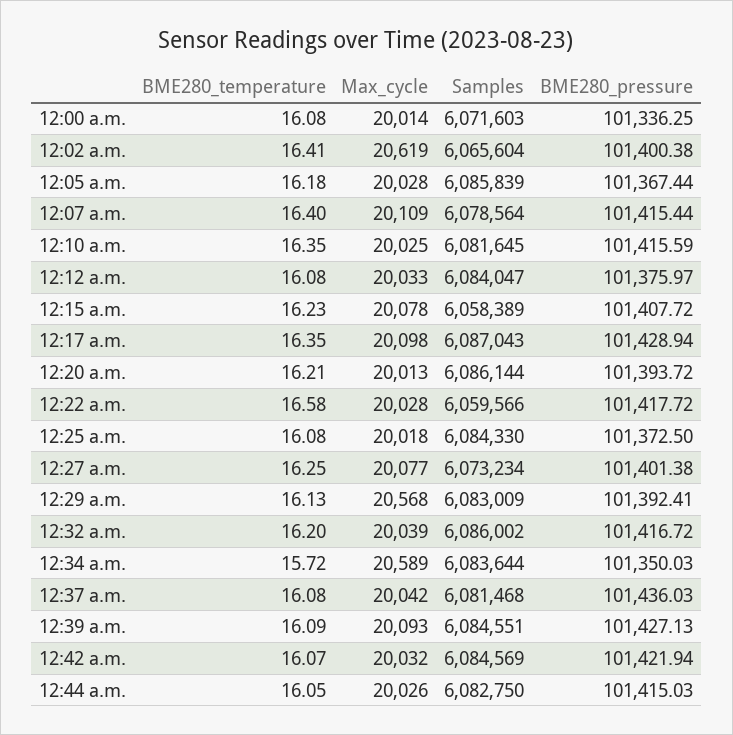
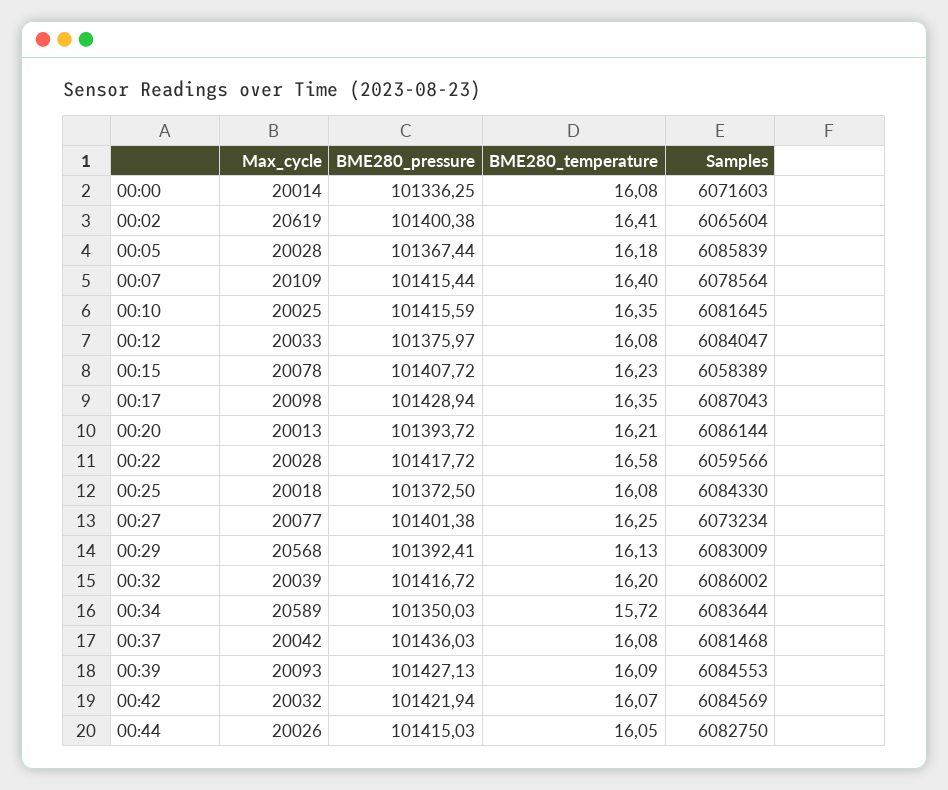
  {
    "BME280_temperature": {
      "12:00 a.m.": 16.08,
      "12:02 a.m.": 16.41,
      "12:05 a.m.": 16.18,
      "12:07 a.m.": 16.4,
      "12:10 a.m.": 16.35,
      "12:12 a.m.": 16.08,
      "12:15 a.m.": 16.23,
      "12:17 a.m.": 16.35,
      "12:20 a.m.": 16.21,
      "12:22 a.m.": 16.58,
      "12:25 a.m.": 16.08,
      "12:27 a.m.": 16.25,
      "12:29 a.m.": 16.13,
      "12:32 a.m.": 16.2,
      "12:34 a.m.": 15.72,
      "12:37 a.m.": 16.08,
      "12:39 a.m.": 16.09,
      "12:42 a.m.": 16.07,
      "12:44 a.m.": 16.05
    },
    "Max_cycle": {
      "12:00 a.m.": 20014,
      "12:02 a.m.": 20619,
      "12:05 a.m.": 20028,
      "12:07 a.m.": 20109,
      "12:10 a.m.": 20025,
      "12:12 a.m.": 20033,
      "12:15 a.m.": 20078,
      "12:17 a.m.": 20098,
      "12:20 a.m.": 20013,
      "12:22 a.m.": 20028,
      "12:25 a.m.": 20018,
      "12:27 a.m.": 20077,
      "12:29 a.m.": 20568,
      "12:32 a.m.": 20039,
      "12:34 a.m.": 20589,
      "12:37 a.m.": 20042,
      "12:39 a.m.": 20093,
      "12:42 a.m.": 20032,
      "12:44 a.m.": 20026
    },
    "Samples": {
      "12:00 a.m.": 6071603,
      "12:02 a.m.": 6065604,
      "12:05 a.m.": 6085839,
      "12:07 a.m.": 6078564,
      "12:10 a.m.": 6081645,
      "12:12 a.m.": 6084047,
      "12:15 a.m.": 6058389,
      "12:17 a.m.": 6087043,
      "12:20 a.m.": 6086144,
      "12:22 a.m.": 6059566,
      "12:25 a.m.": 6084330,
      "12:27 a.m.": 6073234,
      "12:29 a.m.": 6083009,
      "12:32 a.m.": 6086002,
      "12:34 a.m.": 6083644,
      "12:37 a.m.": 6081468,
-     "12:39 a.m.": 6084551,
+     "12:39 a.m.": 6084553,
      "12:42 a.m.": 6084569,
      "12:44 a.m.": 6082750
    },
    "BME280_pressure": {
      "12:00 a.m.": 101336.25,
      "12:02 a.m.": 101400.38,
      "12:05 a.m.": 101367.44,
      "12:07 a.m.": 101415.44,
      "12:10 a.m.": 101415.59,
      "12:12 a.m.": 101375.97,
      "12:15 a.m.": 101407.72,
      "12:17 a.m.": 101428.94,
      "12:20 a.m.": 101393.72,
      "12:22 a.m.": 101417.72,
      "12:25 a.m.": 101372.5,
      "12:27 a.m.": 101401.38,
      "12:29 a.m.": 101392.41,
      "12:32 a.m.": 101416.72,
      "12:34 a.m.": 101350.03,
      "12:37 a.m.": 101436.03,
      "12:39 a.m.": 101427.13,
      "12:42 a.m.": 101421.94,
      "12:44 a.m.": 101415.03
    }
  }

